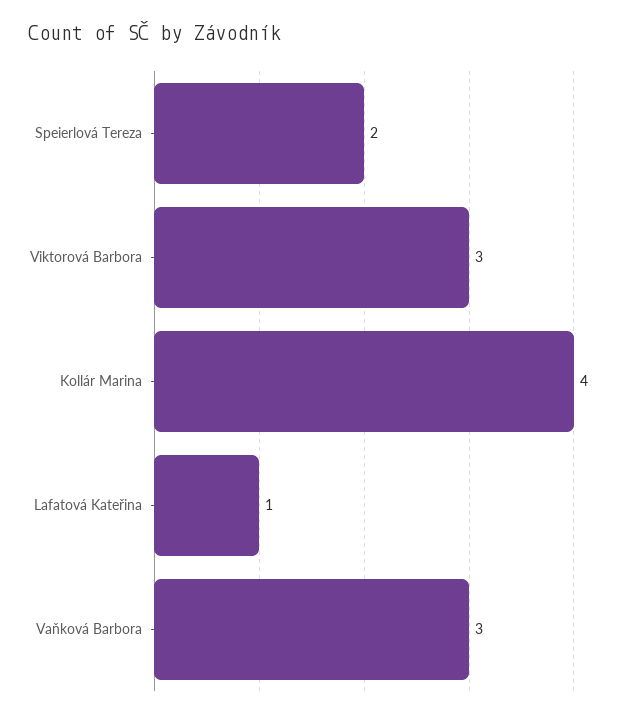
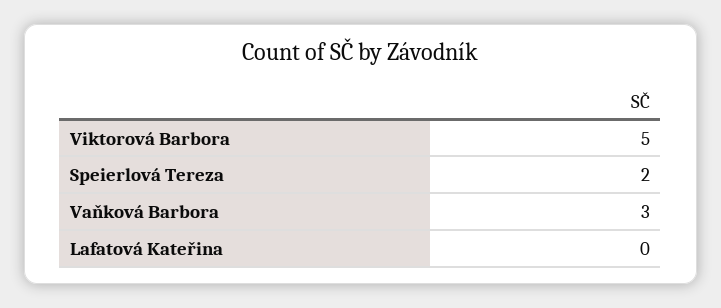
  {
    "Speierlová Tereza": 2,
-   "Viktorová Barbora": 3,
+   "Viktorová Barbora": 5,
-   "Kollár Marina": 4,
-   "Lafatová Kateřina": 1,
+   "Lafatová Kateřina": 0,
    "Vaňková Barbora": 3
  }

